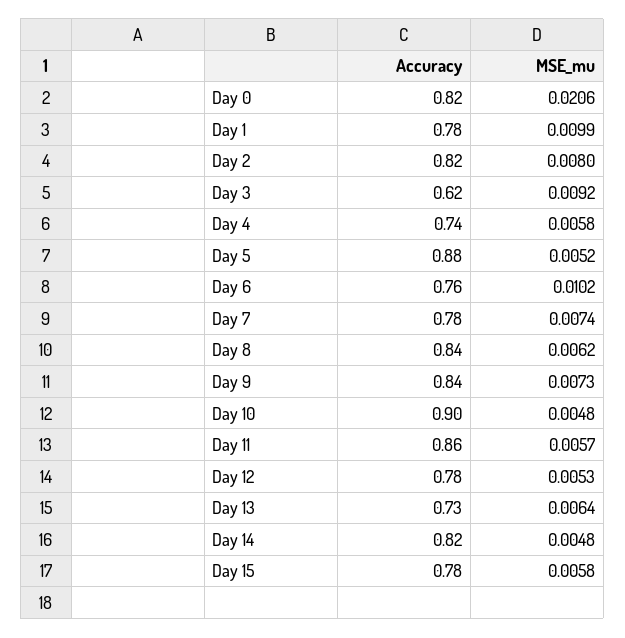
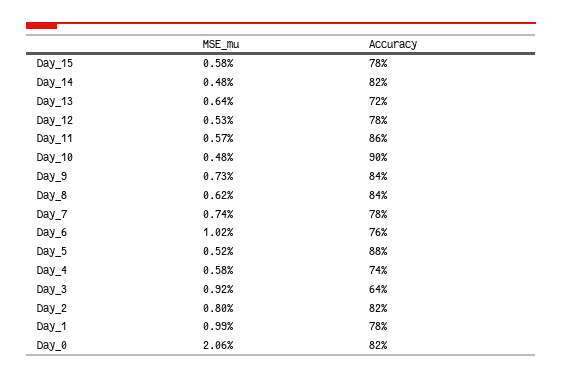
  {
    "Accuracy": {
      "Day 0": 0.82,
      "Day 1": 0.78,
      "Day 2": 0.82,
-     "Day 3": 0.62,
+     "Day 3": 0.64,
      "Day 4": 0.74,
      "Day 5": 0.88,
      "Day 6": 0.76,
      "Day 7": 0.78,
      "Day 8": 0.84,
      "Day 9": 0.84,
      "Day 10": 0.9,
      "Day 11": 0.86,
      "Day 12": 0.78,
-     "Day 13": 0.73,
+     "Day 13": 0.72,
      "Day 14": 0.82,
      "Day 15": 0.78
    },
    "MSE_mu": {
      "Day 0": 0.0206,
      "Day 1": 0.0099,
      "Day 2": 0.008,
      "Day 3": 0.0092,
      "Day 4": 0.0058,
      "Day 5": 0.0052,
      "Day 6": 0.0102,
      "Day 7": 0.0074,
      "Day 8": 0.0062,
      "Day 9": 0.0073,
      "Day 10": 0.0048,
      "Day 11": 0.0057,
      "Day 12": 0.0053,
      "Day 13": 0.0064,
      "Day 14": 0.0048,
      "Day 15": 0.0058
    }
  }

